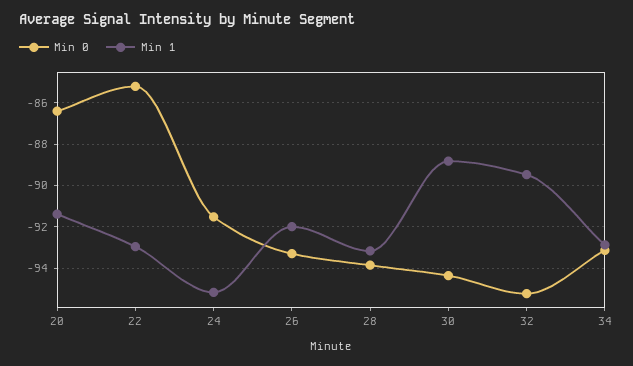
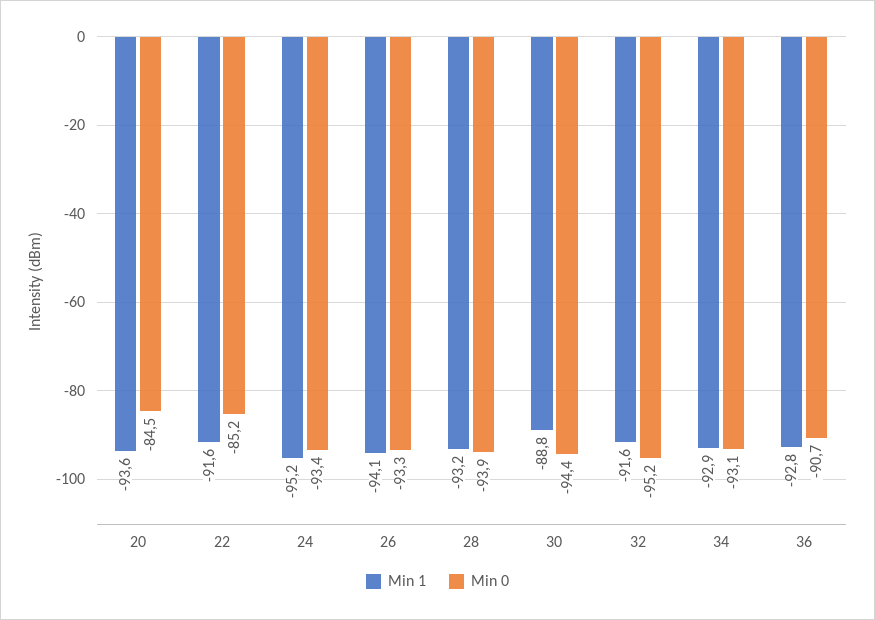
  {
    "Min 0": {
-     "20": -86.5,
+     "20": -84.5,
      "22": -85.2,
-     "24": -91.5,
+     "24": -93.4,
      "26": -93.3,
      "28": -93.9,
      "30": -94.4,
      "32": -95.2,
-     "34": -93.1
+     "34": -93.1,
+     "36": -90.7
    },
    "Min 1": {
-     "20": -91.5,
+     "20": -93.6,
-     "22": -93,
+     "22": -91.6,
      "24": -95.2,
-     "26": -92,
+     "26": -94.1,
      "28": -93.2,
      "30": -88.8,
-     "32": -89.5,
+     "32": -91.6,
-     "34": -92.9
+     "34": -92.9,
+     "36": -92.8
    }
  }

